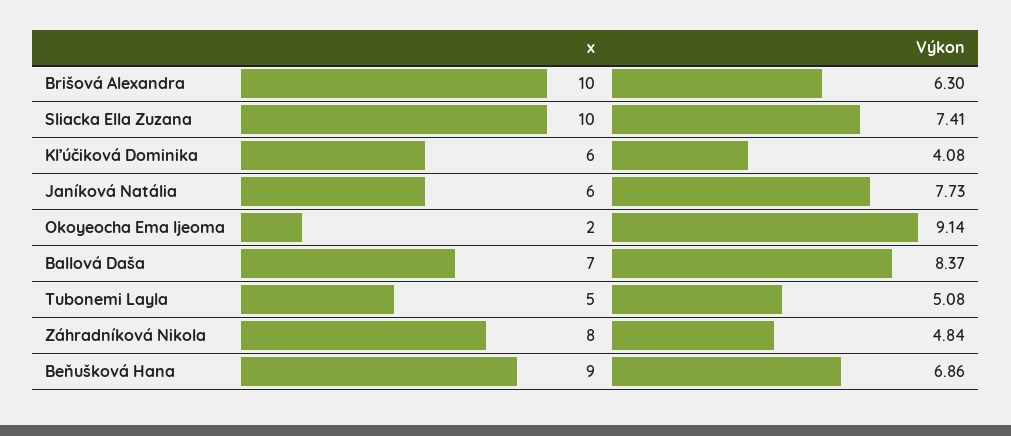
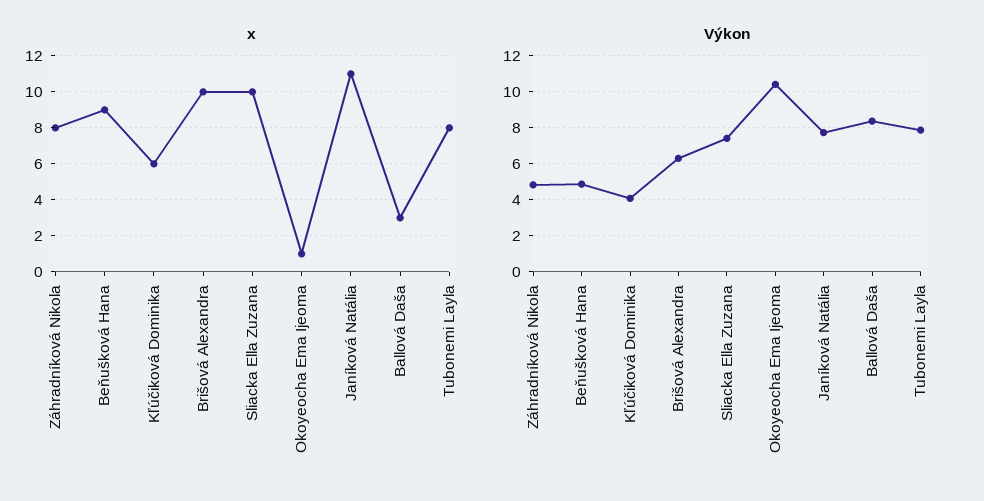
  {
    "x": {
      "Brišová Alexandra": 10,
      "Sliacka Ella Zuzana": 10,
      "Kľúčiková Dominika": 6,
-     "Janíková Natália": 6,
+     "Janíková Natália": 11,
-     "Okoyeocha Ema Ijeoma": 2,
+     "Okoyeocha Ema Ijeoma": 1,
-     "Ballová Daša": 7,
+     "Ballová Daša": 3,
-     "Tubonemi Layla": 5,
+     "Tubonemi Layla": 8,
      "Záhradníková Nikola": 8,
      "Beňušková Hana": 9
    },
    "Výkon": {
      "Brišová Alexandra": 6.3,
      "Sliacka Ella Zuzana": 7.41,
      "Kľúčiková Dominika": 4.08,
      "Janíková Natália": 7.73,
-     "Okoyeocha Ema Ijeoma": 9.14,
+     "Okoyeocha Ema Ijeoma": 10.5,
      "Ballová Daša": 8.37,
-     "Tubonemi Layla": 5.08,
+     "Tubonemi Layla": 8,
      "Záhradníková Nikola": 4.84,
-     "Beňušková Hana": 6.86
+     "Beňušková Hana": 5
    }
  }

